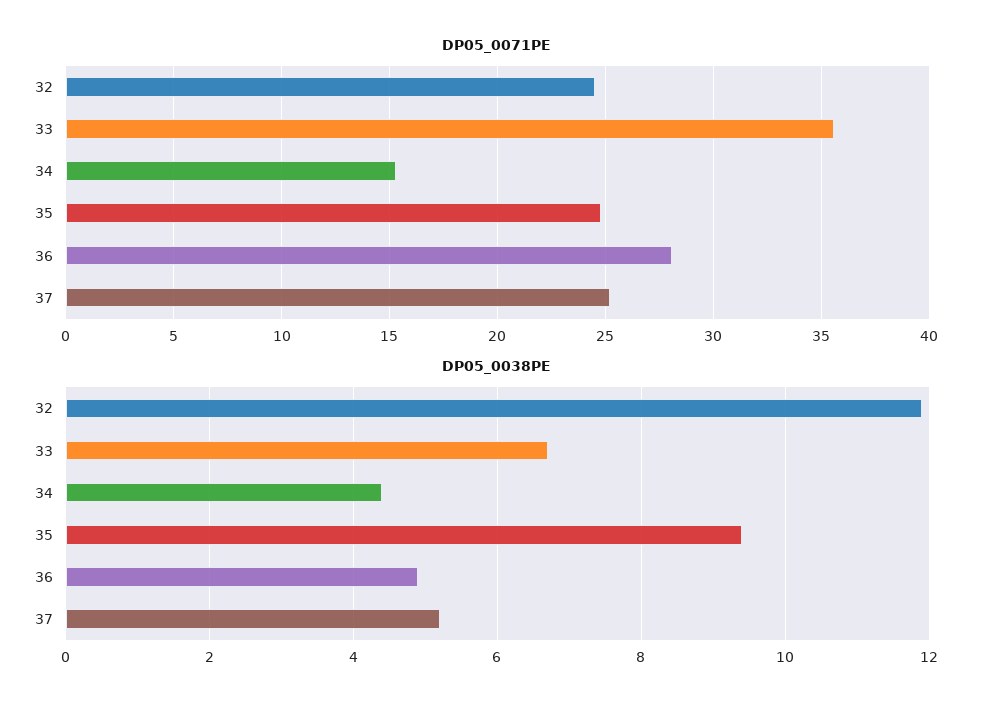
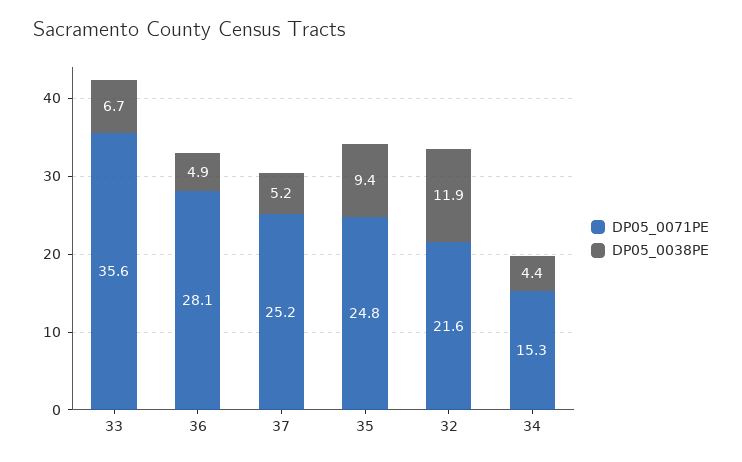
  {
    "DP05_0071PE": {
-     "32": 24.5,
+     "32": 21.6,
      "33": 35.6,
      "34": 15.3,
      "35": 24.8,
      "36": 28.1,
      "37": 25.2
    },
    "DP05_0038PE": {
      "32": 11.9,
      "33": 6.7,
      "34": 4.4,
      "35": 9.4,
      "36": 4.9,
      "37": 5.2
    }
  }

